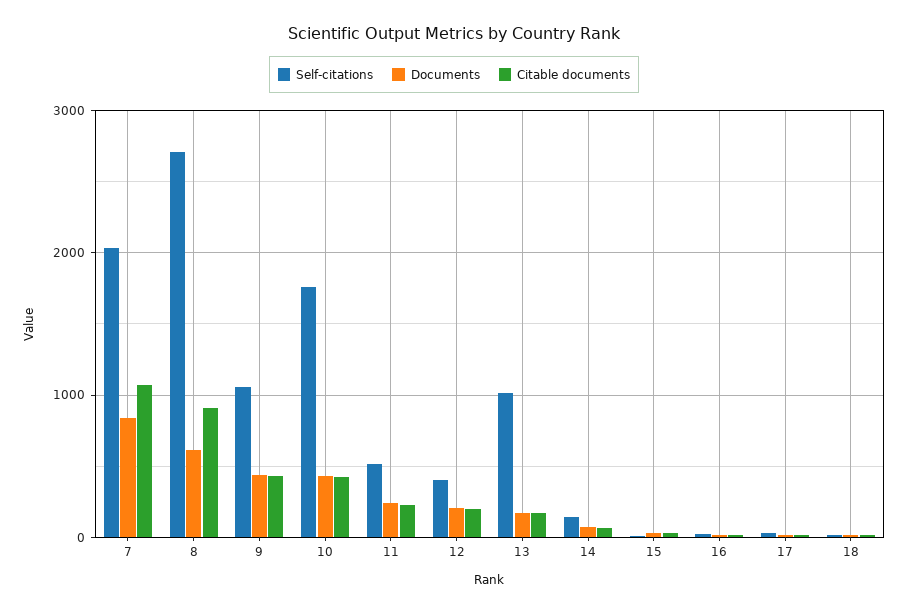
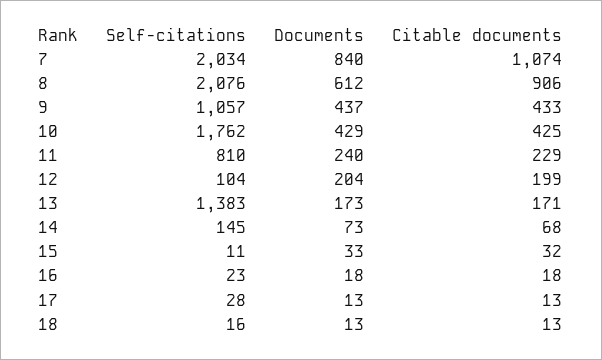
  {
    "Self-citations": {
      "7": 2034,
-     "8": 2700,
+     "8": 2076,
      "9": 1057,
      "10": 1762,
-     "11": 500,
+     "11": 810,
-     "12": 400,
+     "12": 104,
-     "13": 1000,
+     "13": 1383,
      "14": 145,
      "15": 11,
      "16": 23,
      "17": 28,
      "18": 16
    },
    "Documents": {
      "7": 840,
      "8": 612,
      "9": 437,
      "10": 429,
      "11": 240,
      "12": 204,
      "13": 173,
      "14": 73,
      "15": 33,
      "16": 18,
      "17": 13,
      "18": 13
    },
    "Citable documents": {
      "7": 1074,
      "8": 906,
      "9": 433,
      "10": 425,
      "11": 229,
      "12": 199,
      "13": 171,
      "14": 68,
      "15": 32,
      "16": 18,
      "17": 13,
      "18": 13
    }
  }

